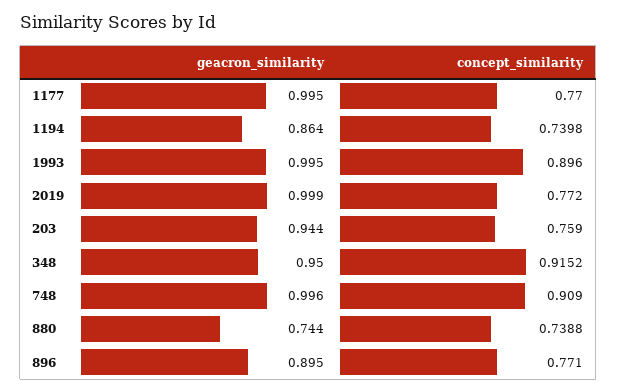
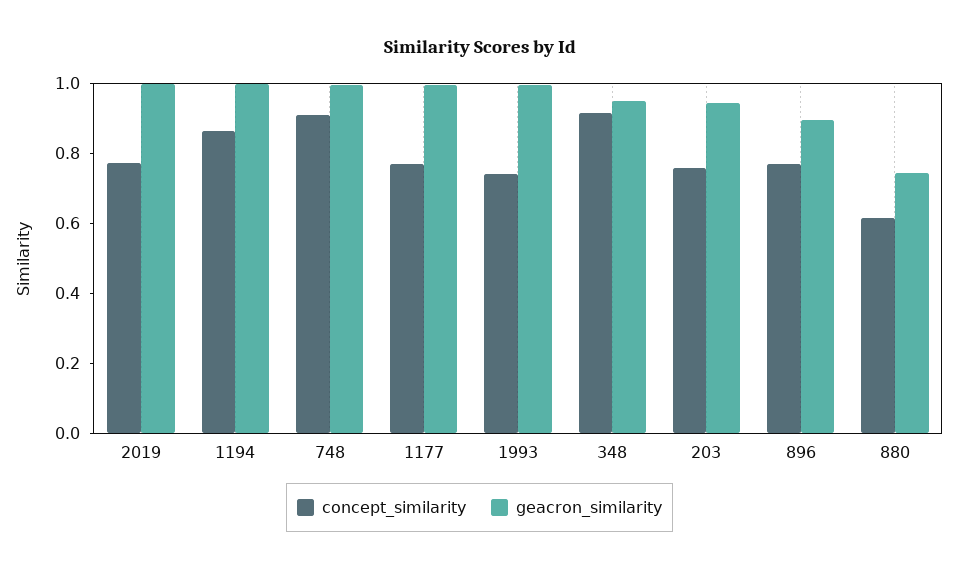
  {
    "geacron_similarity": {
      "1177": 0.995,
-     "1194": 0.864,
+     "1194": 1,
      "1993": 0.995,
      "2019": 0.999,
      "203": 0.944,
      "348": 0.95,
      "748": 0.996,
      "880": 0.744,
      "896": 0.895
    },
    "concept_similarity": {
      "1177": 0.77,
-     "1194": 0.7398,
+     "1194": 0.85,
-     "1993": 0.896,
+     "1993": 0.75,
      "2019": 0.772,
      "203": 0.759,
      "348": 0.9152,
      "748": 0.909,
-     "880": 0.7388,
+     "880": 0.6,
      "896": 0.771
    }
  }

